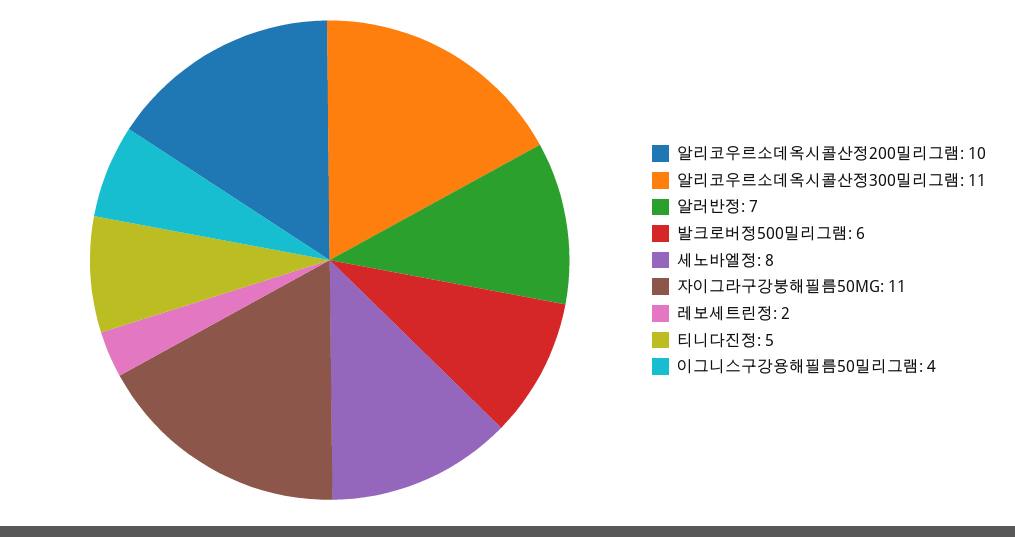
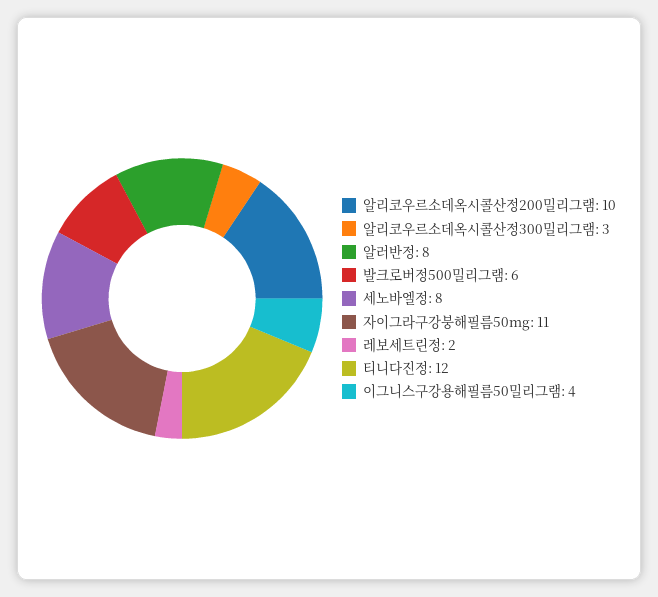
  {
    "알리코우르소데옥시콜산정200밀리그램": 10,
-   "알리코우르소데옥시콜산정300밀리그램": 11,
+   "알리코우르소데옥시콜산정300밀리그램": 3,
-   "알러반정": 7,
+   "알러반정": 8,
    "발크로버정500밀리그램": 6,
    "세노바엘정": 8,
    "자이그라구강붕해필름50MG": 11,
    "레보세트린정": 2,
-   "티니다진정": 5,
+   "티니다진정": 12,
    "이그니스구강용해필름50밀리그램": 4
  }

